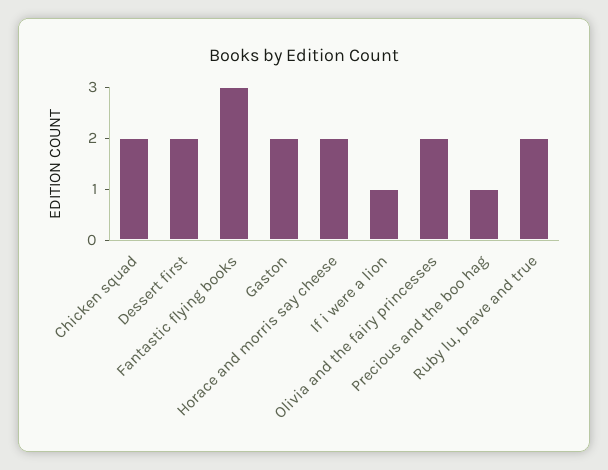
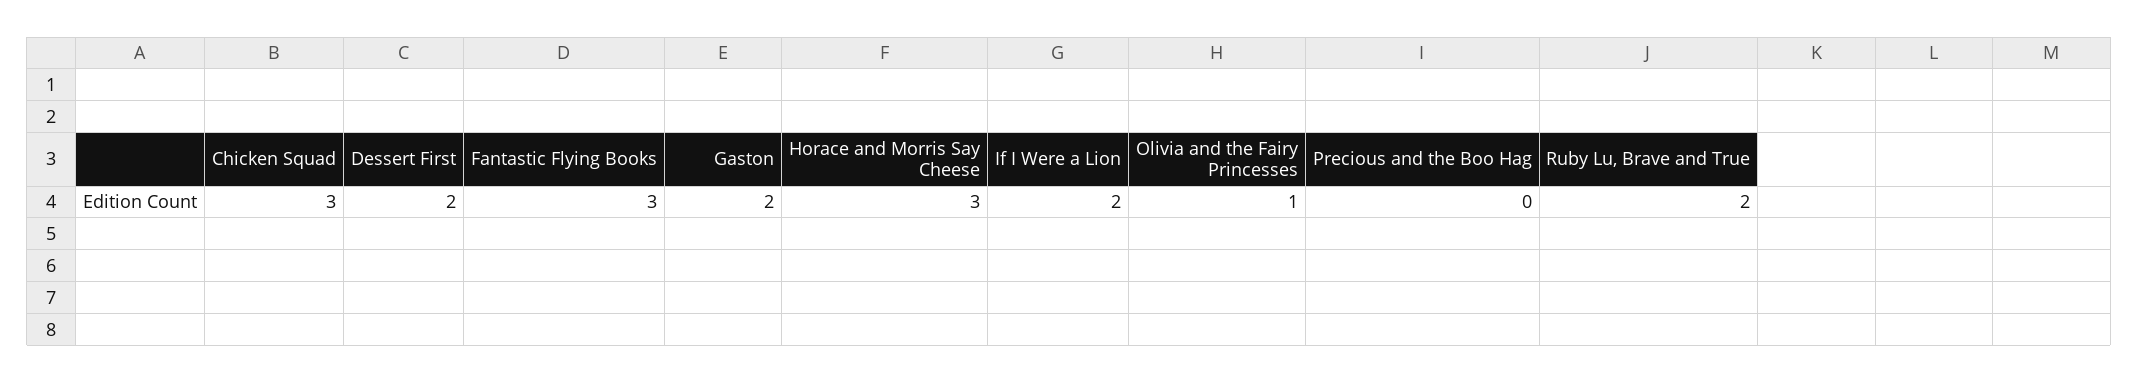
  {
-   "Chicken squad": 2,
+   "Chicken squad": 3,
    "Dessert first": 2,
    "Fantastic flying books": 3,
    "Gaston": 2,
-   "Horace and morris say cheese": 2,
+   "Horace and morris say cheese": 3,
-   "If i were a lion": 1,
+   "If i were a lion": 2,
-   "Olivia and the fairy princesses": 2,
+   "Olivia and the fairy princesses": 1,
-   "Precious and the boo hag": 1,
+   "Precious and the boo hag": 0,
    "Ruby lu, brave and true": 2
  }

